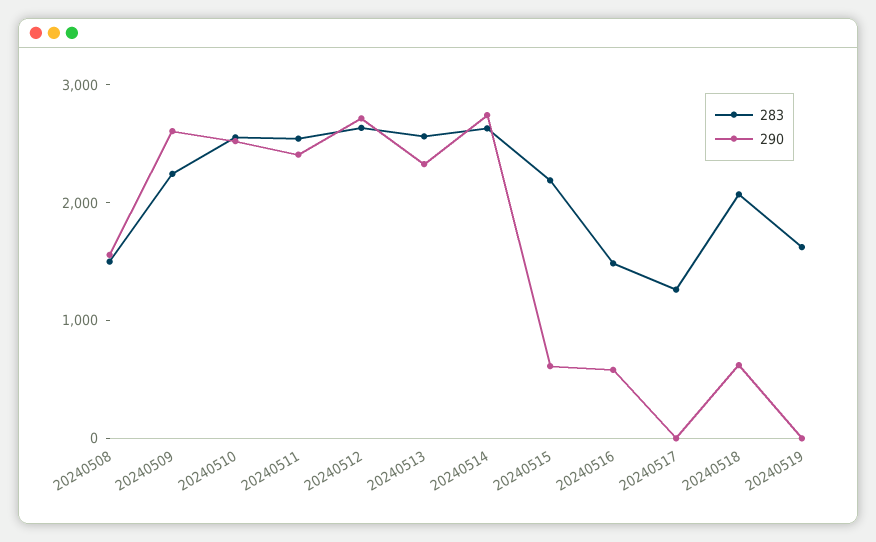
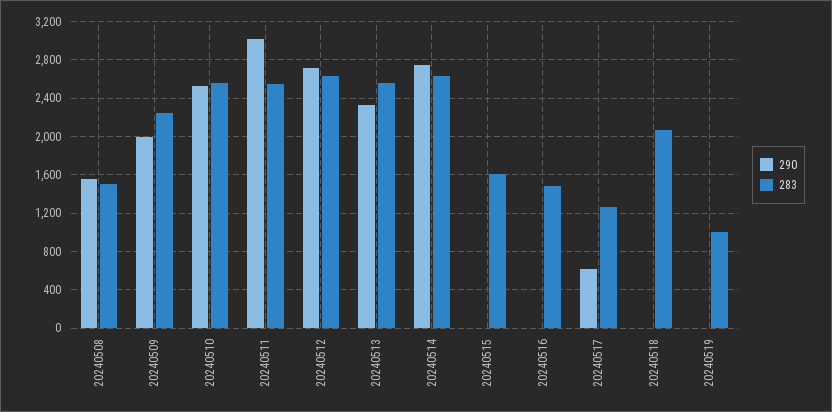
  {
    "283": {
      "20240508": 1500,
      "20240509": 2200,
      "20240510": 2600,
      "20240511": 2500,
      "20240512": 2600,
      "20240513": 2600,
      "20240514": 2600,
-     "20240515": 2200,
+     "20240515": 1600,
      "20240516": 1500,
      "20240517": 1300,
      "20240518": 2100,
-     "20240519": 1600
+     "20240519": 1000
    },
    "290": {
      "20240508": 1600,
-     "20240509": 2600,
+     "20240509": 2000,
      "20240510": 2500,
-     "20240511": 2400,
+     "20240511": 3000,
      "20240512": 2700,
      "20240513": 2300,
      "20240514": 2700,
-     "20240515": 600,
+     "20240515": 0,
-     "20240516": 600,
+     "20240516": 0,
-     "20240517": 0,
+     "20240517": 600,
-     "20240518": 600,
+     "20240518": 0,
      "20240519": 0
    }
  }

